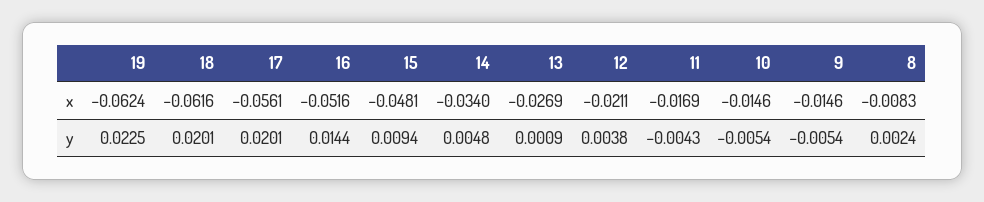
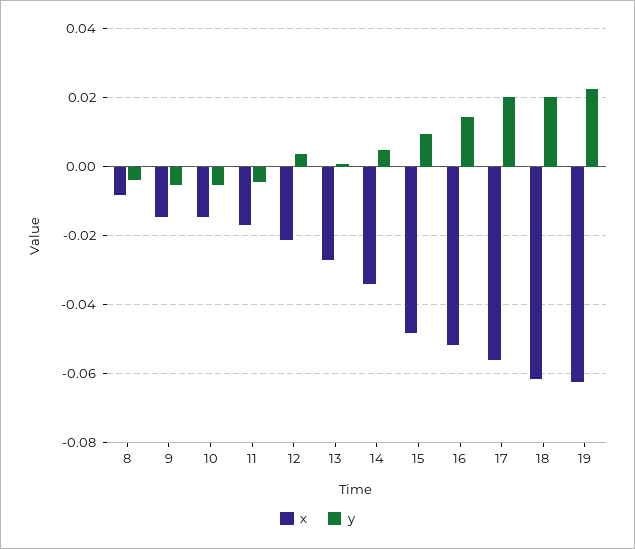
  {
    "x": {
      "19": -0.0624,
      "18": -0.0616,
      "17": -0.0561,
      "16": -0.0516,
      "15": -0.0481,
      "14": -0.034,
      "13": -0.0269,
      "12": -0.0211,
      "11": -0.0169,
      "10": -0.0146,
      "9": -0.0146,
      "8": -0.0083
    },
    "y": {
      "19": 0.0225,
      "18": 0.0201,
      "17": 0.0201,
      "16": 0.0144,
      "15": 0.0094,
      "14": 0.0048,
      "13": 0.0009,
      "12": 0.0038,
      "11": -0.0043,
      "10": -0.0054,
      "9": -0.0054,
-     "8": 0.0024
+     "8": -0.004
    }
  }

